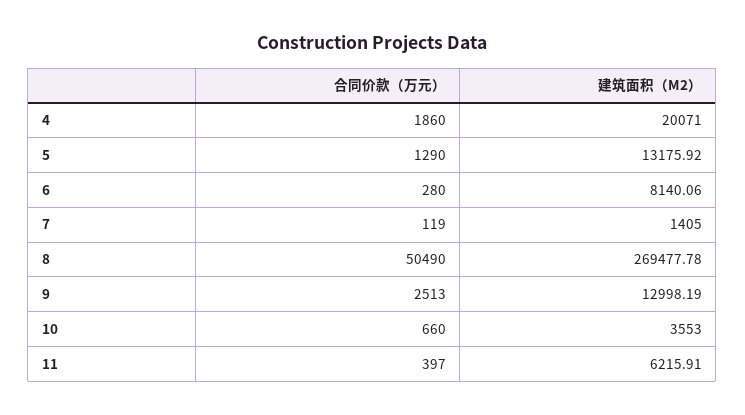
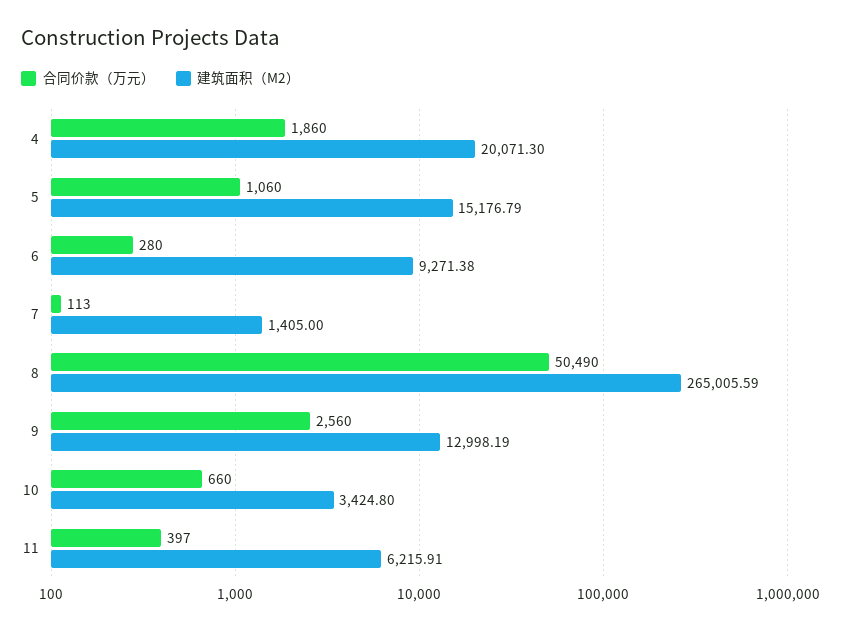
  {
    "合同价款（万元）": {
      "4": 1860,
-     "5": 1290,
+     "5": 1060,
      "6": 280,
-     "7": 119,
+     "7": 113,
      "8": 50490,
-     "9": 2513,
+     "9": 2560,
      "10": 660,
      "11": 397
    },
    "建筑面积（M2）": {
-     "4": 20071,
+     "4": 20071.3,
-     "5": 13175.92,
+     "5": 15176.79,
-     "6": 8140.06,
+     "6": 9271.38,
      "7": 1405,
-     "8": 269477.78,
+     "8": 265005.59,
      "9": 12998.19,
-     "10": 3553,
+     "10": 3424.8,
      "11": 6215.91
    }
  }

